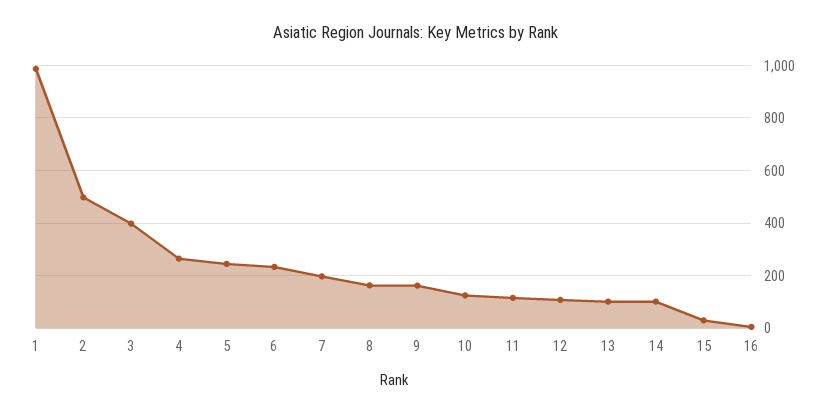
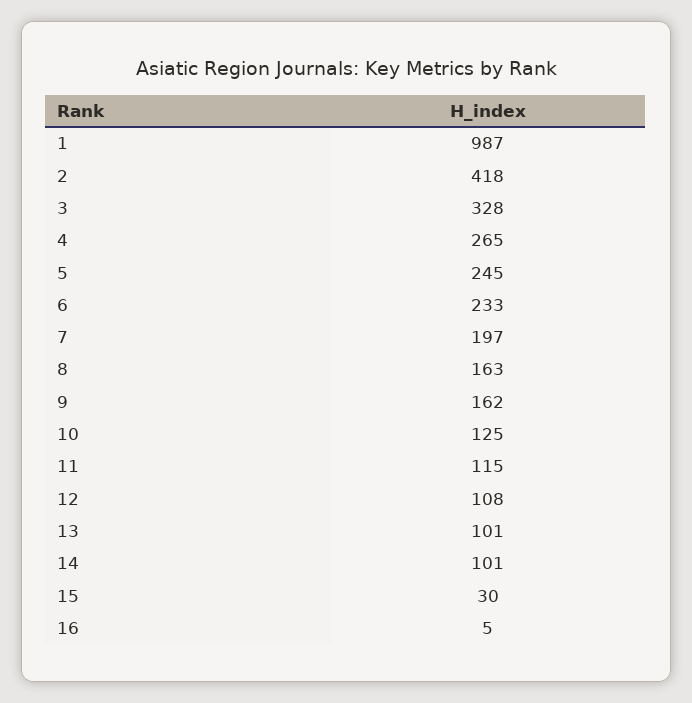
  {
    "1": 987,
-   "2": 500,
+   "2": 418,
-   "3": 400,
+   "3": 328,
    "4": 265,
    "5": 245,
    "6": 233,
    "7": 197,
    "8": 163,
    "9": 162,
    "10": 125,
    "11": 115,
    "12": 108,
    "13": 101,
    "14": 101,
    "15": 30,
    "16": 5
  }

